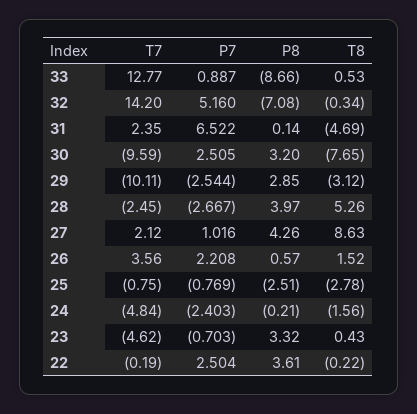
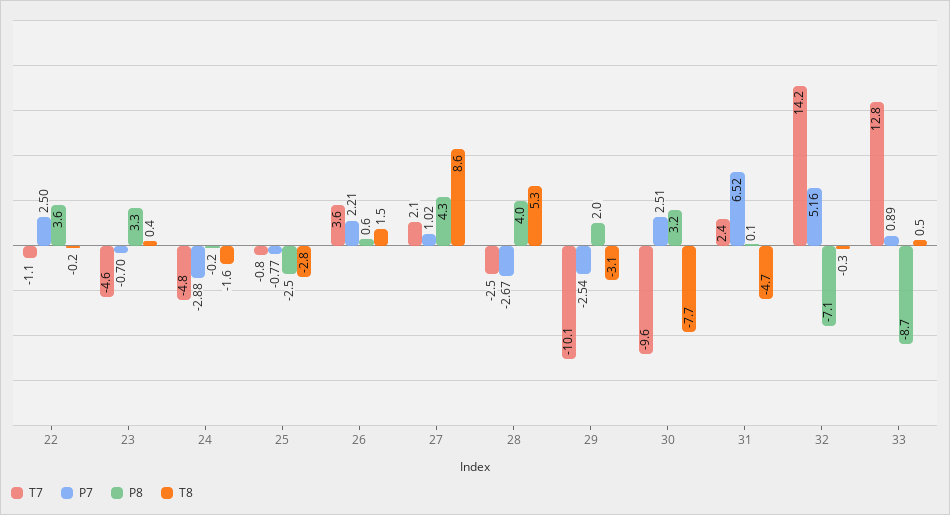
  {
    "T7": {
      "33": 12.77,
      "32": 14.2,
      "31": 2.35,
      "30": -9.59,
      "29": -10.11,
      "28": -2.45,
      "27": 2.12,
      "26": 3.56,
      "25": -0.75,
      "24": -4.84,
      "23": -4.62,
-     "22": -0.19
+     "22": -1.1
    },
    "P7": {
      "33": 0.887,
      "32": 5.16,
      "31": 6.522,
      "30": 2.505,
      "29": -2.544,
      "28": -2.667,
      "27": 1.016,
      "26": 2.208,
      "25": -0.769,
-     "24": -2.403,
+     "24": -2.88,
      "23": -0.703,
      "22": 2.504
    },
    "P8": {
      "33": -8.66,
      "32": -7.08,
      "31": 0.14,
      "30": 3.2,
-     "29": 2.85,
+     "29": 2,
      "28": 3.97,
      "27": 4.26,
      "26": 0.57,
      "25": -2.51,
      "24": -0.21,
      "23": 3.32,
      "22": 3.61
    },
    "T8": {
      "33": 0.53,
      "32": -0.34,
      "31": -4.69,
      "30": -7.65,
      "29": -3.12,
      "28": 5.26,
      "27": 8.63,
      "26": 1.52,
      "25": -2.78,
      "24": -1.56,
      "23": 0.43,
      "22": -0.22
    }
  }

